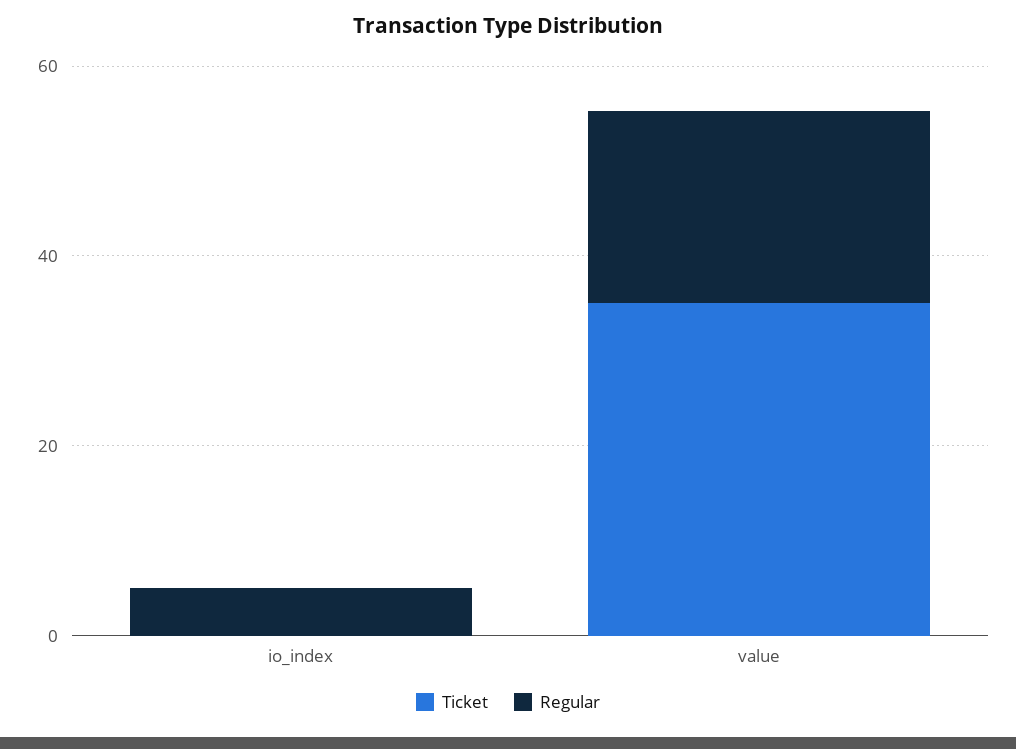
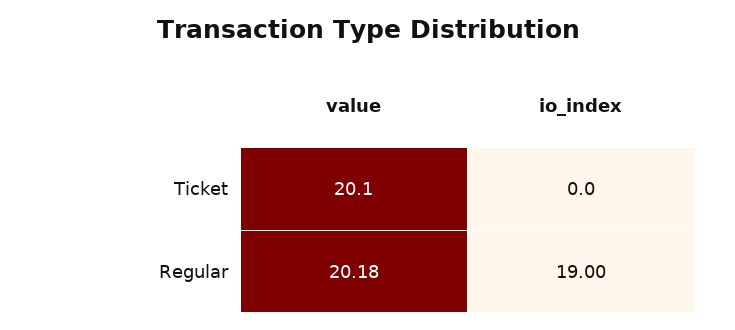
  {
    "Ticket": {
      "io_index": 0,
-     "value": 35
+     "value": 20.1
    },
    "Regular": {
-     "io_index": 5,
+     "io_index": 19,
      "value": 20.18
    }
  }

